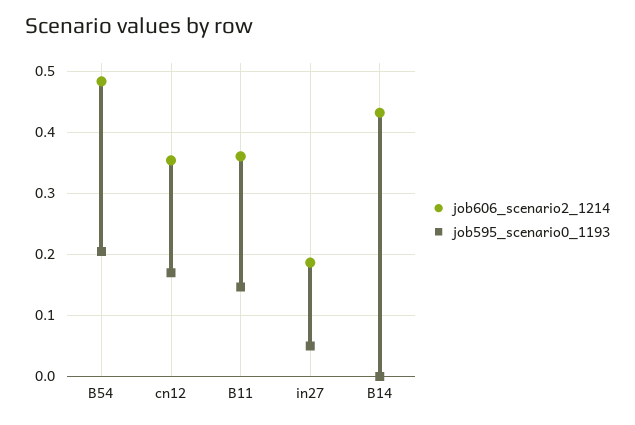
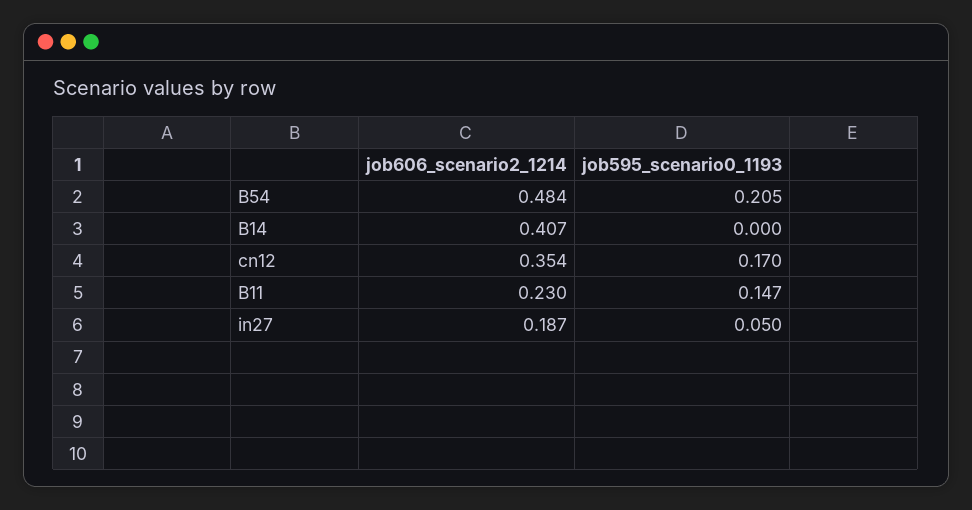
  {
    "job606_scenario2_1214": {
      "B54": 0.484,
      "cn12": 0.354,
-     "B11": 0.36,
+     "B11": 0.23,
      "in27": 0.187,
-     "B14": 0.43
+     "B14": 0.407
    },
    "job595_scenario0_1193": {
      "B54": 0.205,
      "cn12": 0.17,
      "B11": 0.147,
      "in27": 0.05,
      "B14": 0
    }
  }

